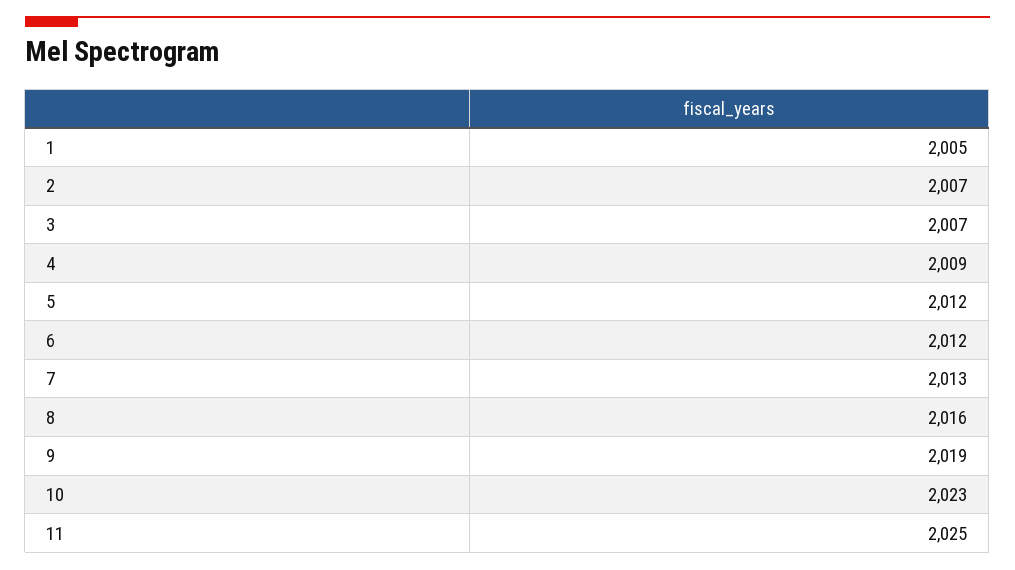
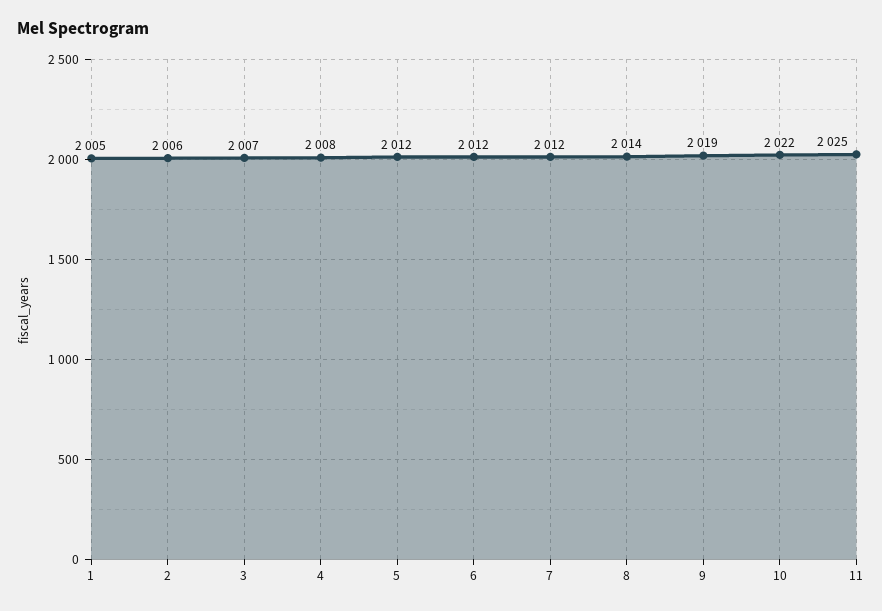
  {
    "1": 2005,
-   "2": 2007,
+   "2": 2006,
    "3": 2007,
-   "4": 2009,
+   "4": 2008,
    "5": 2012,
    "6": 2012,
-   "7": 2013,
+   "7": 2012,
-   "8": 2016,
+   "8": 2014,
    "9": 2019,
-   "10": 2023,
+   "10": 2022,
    "11": 2025
  }

